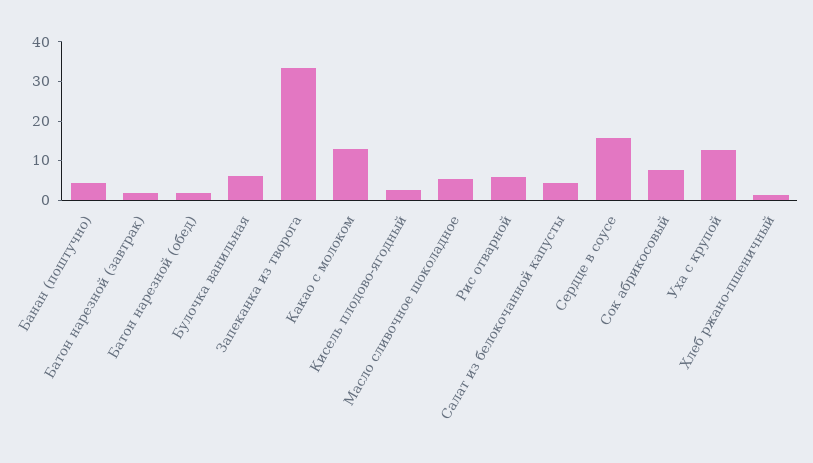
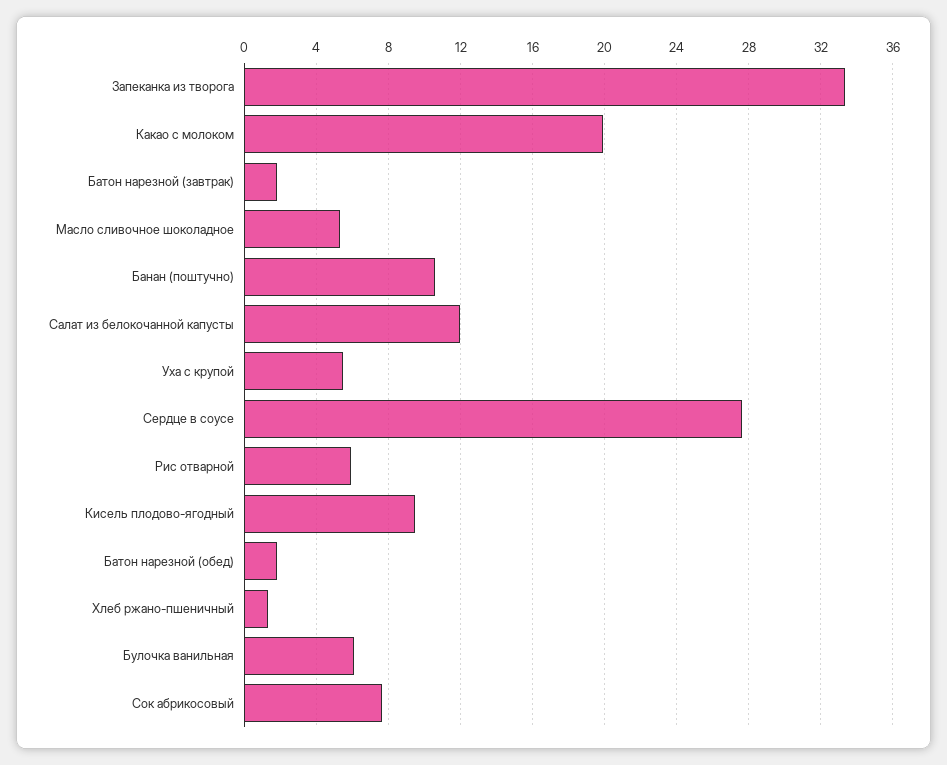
  {
-   "Банан (поштучно)": 5,
+   "Банан (поштучно)": 10.5,
    "Батон нарезной (завтрак)": 2,
    "Батон нарезной (обед)": 2,
    "Булочка ванильная": 6,
    "Запеканка из творога": 33.5,
-   "Какао с молоком": 12.5,
+   "Какао с молоком": 20,
-   "Кисель плодово-ягодный": 2.5,
+   "Кисель плодово-ягодный": 9.5,
    "Масло сливочное шоколадное": 5.5,
    "Рис отварной": 6,
-   "Салат из белокочанной капусты": 5,
+   "Салат из белокочанной капусты": 12,
-   "Сердце в соусе": 15,
+   "Сердце в соусе": 27.5,
    "Сок абрикосовый": 7.5,
-   "Уха с крупой": 12.5,
+   "Уха с крупой": 5.5,
    "Хлеб ржано-пшеничный": 1.5
  }

